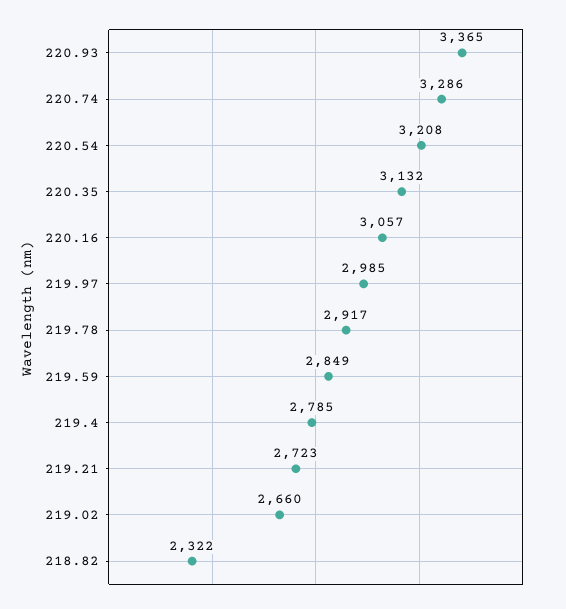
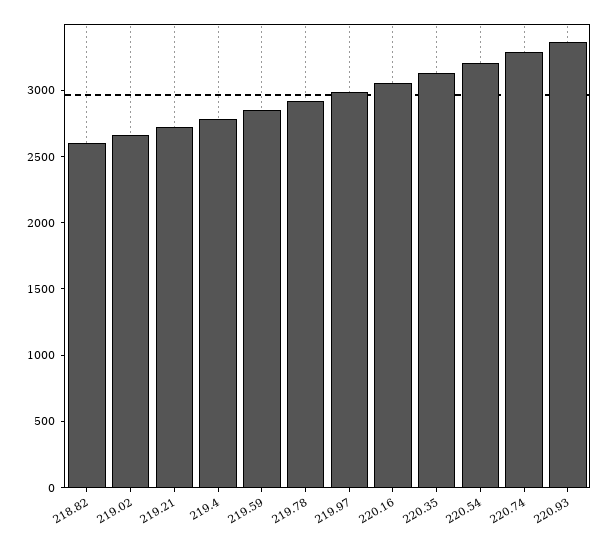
  {
    "220.93": 3365,
    "220.74": 3286,
    "220.54": 3208,
    "220.35": 3132,
    "220.16": 3057,
    "219.97": 2985,
    "219.78": 2917,
    "219.59": 2849,
    "219.4": 2785,
    "219.21": 2723,
    "219.02": 2660,
-   "218.82": 2322
+   "218.82": 2600
  }

